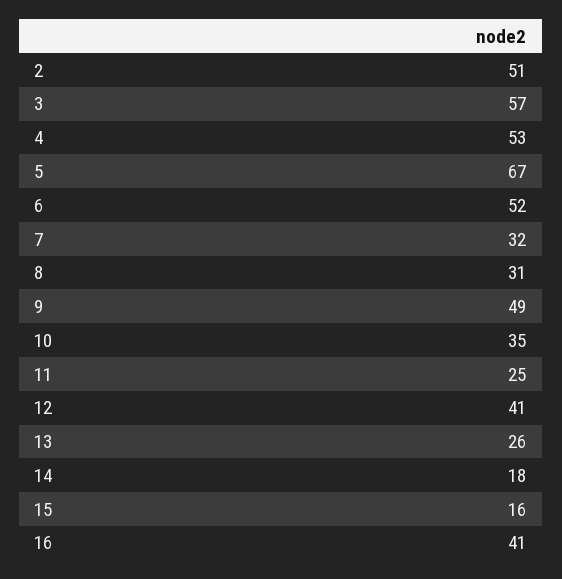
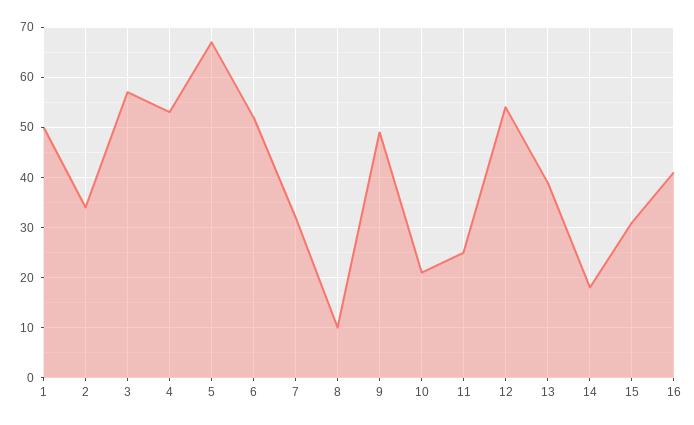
  {
-   "2": 51,
+   "2": 35,
    "3": 57,
    "4": 53,
    "5": 67,
    "6": 52,
    "7": 32,
-   "8": 31,
+   "8": 10,
    "9": 49,
-   "10": 35,
+   "10": 20,
    "11": 25,
-   "12": 41,
+   "12": 55,
-   "13": 26,
+   "13": 40,
    "14": 18,
-   "15": 16,
+   "15": 30,
-   "16": 41
+   "16": 41,
+   "1": 50
  }

